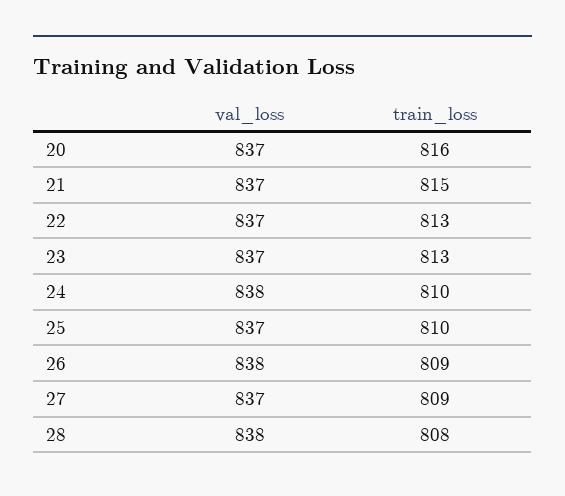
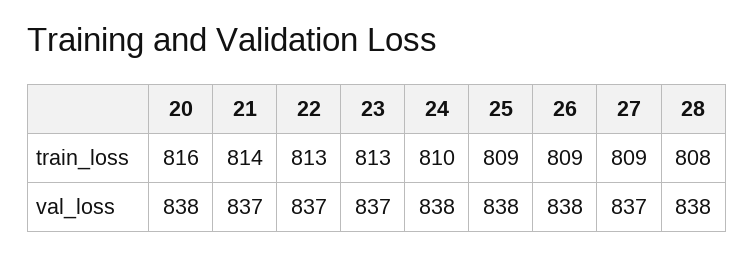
  {
    "val_loss": {
-     "20": 837,
+     "20": 838,
      "21": 837,
      "22": 837,
      "23": 837,
      "24": 838,
-     "25": 837,
+     "25": 838,
      "26": 838,
      "27": 837,
      "28": 838
    },
    "train_loss": {
      "20": 816,
-     "21": 815,
+     "21": 814,
      "22": 813,
      "23": 813,
      "24": 810,
-     "25": 810,
+     "25": 809,
      "26": 809,
      "27": 809,
      "28": 808
    }
  }

